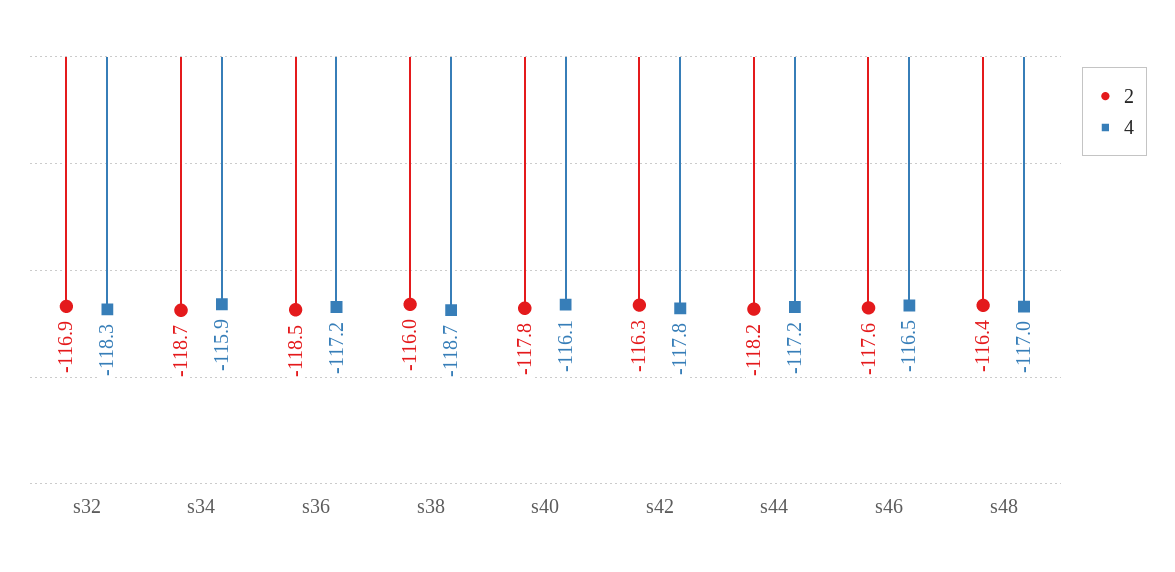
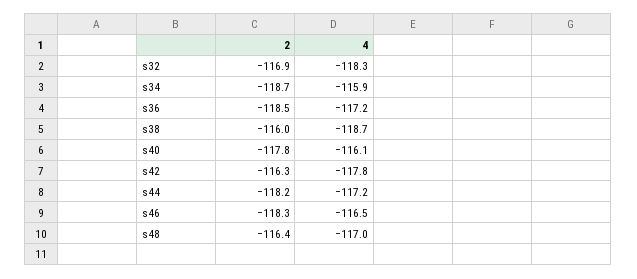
  {
    "2": {
      "s32": -116.9,
      "s34": -118.7,
      "s36": -118.5,
      "s38": -116,
      "s40": -117.8,
      "s42": -116.3,
      "s44": -118.2,
-     "s46": -117.6,
+     "s46": -118.3,
      "s48": -116.4
    },
    "4": {
      "s32": -118.3,
      "s34": -115.9,
      "s36": -117.2,
      "s38": -118.7,
      "s40": -116.1,
      "s42": -117.8,
      "s44": -117.2,
      "s46": -116.5,
      "s48": -117
    }
  }

